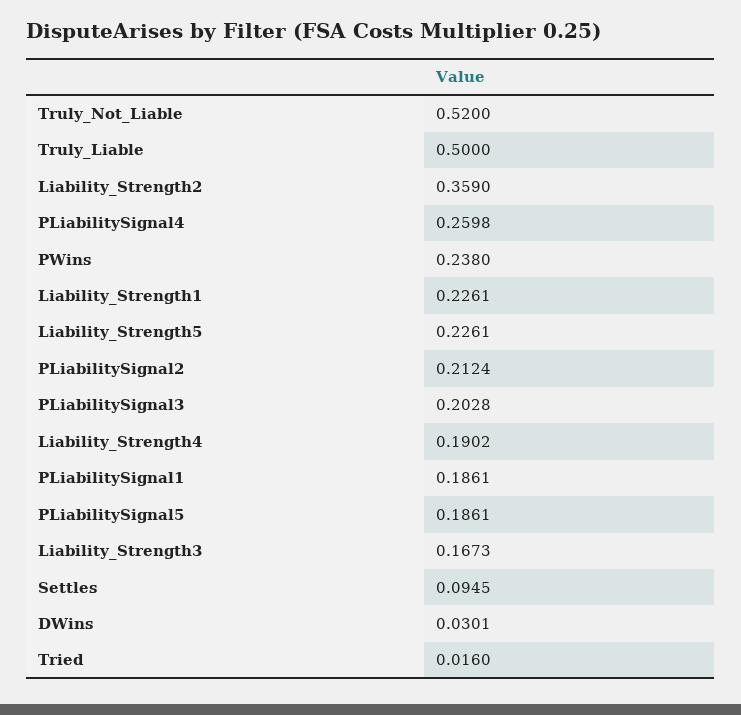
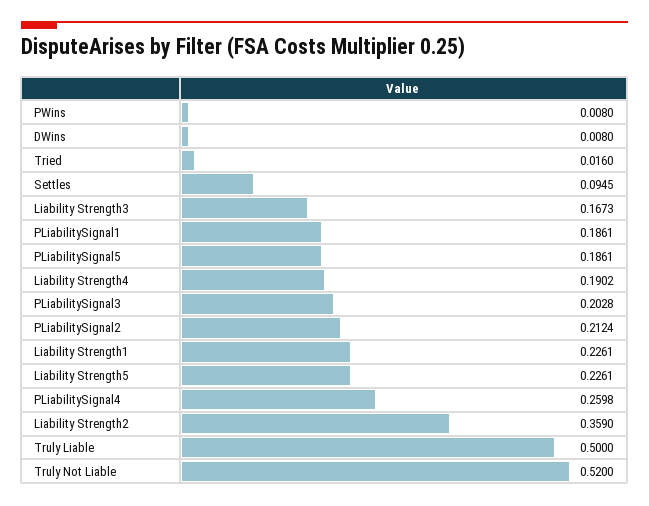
  {
    "Truly_Not_Liable": 0.52,
    "Truly_Liable": 0.5,
    "Liability_Strength2": 0.359,
    "PLiabilitySignal4": 0.2598,
-   "PWins": 0.238,
+   "PWins": 0.008,
    "Liability_Strength1": 0.2261,
    "Liability_Strength5": 0.2261,
    "PLiabilitySignal2": 0.2124,
    "PLiabilitySignal3": 0.2028,
    "Liability_Strength4": 0.1902,
    "PLiabilitySignal1": 0.1861,
    "PLiabilitySignal5": 0.1861,
    "Liability_Strength3": 0.1673,
    "Settles": 0.0945,
-   "DWins": 0.0301,
+   "DWins": 0.008,
    "Tried": 0.016
  }

